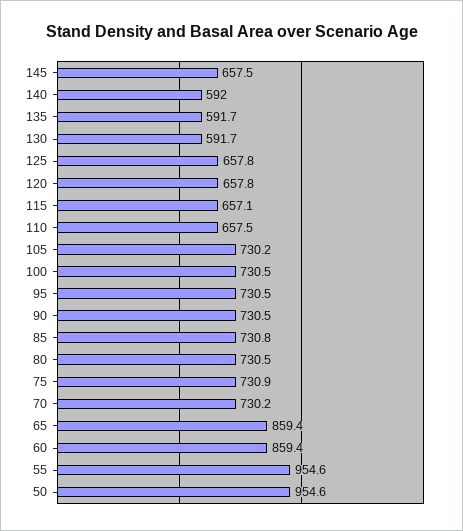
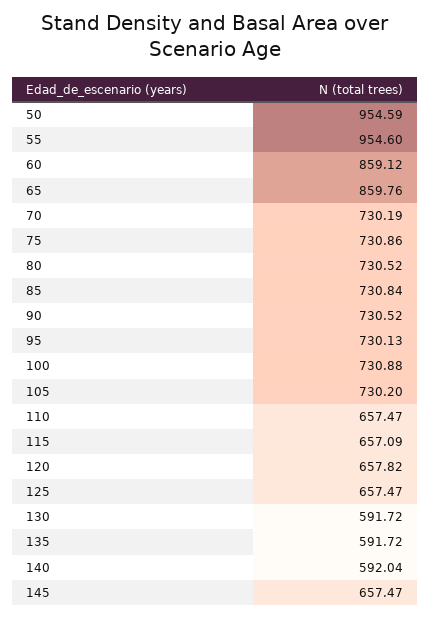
  {
    "145": 657.47,
    "140": 592.04,
    "135": 591.72,
    "130": 591.72,
-   "125": 657.8,
+   "125": 657.47,
    "120": 657.82,
    "115": 657.09,
    "110": 657.47,
    "105": 730.2,
-   "100": 730.5,
+   "100": 730.88,
-   "95": 730.5,
+   "95": 730.13,
    "90": 730.52,
    "85": 730.84,
    "80": 730.52,
    "75": 730.86,
    "70": 730.19,
-   "65": 859.4,
+   "65": 859.76,
-   "60": 859.4,
+   "60": 859.12,
    "55": 954.6,
    "50": 954.59
  }

